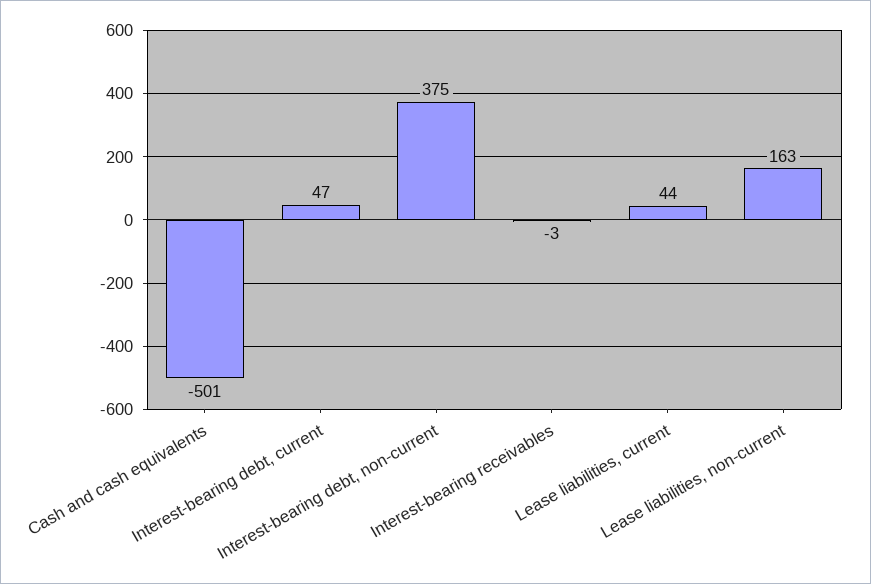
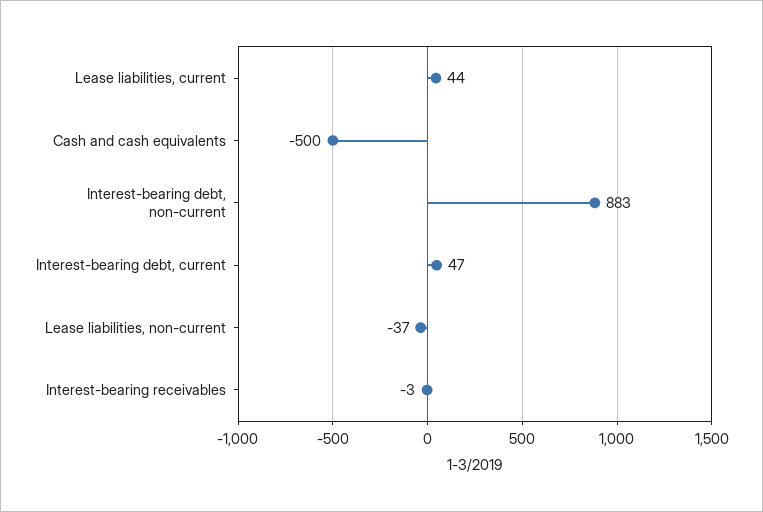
  {
-   "Cash and cash equivalents": -501,
+   "Cash and cash equivalents": -500,
    "Interest-bearing debt, current": 47,
-   "Interest-bearing debt, non-current": 375,
+   "Interest-bearing debt, non-current": 883,
    "Interest-bearing receivables": -3,
    "Lease liabilities, current": 44,
-   "Lease liabilities, non-current": 163
+   "Lease liabilities, non-current": -37
  }

